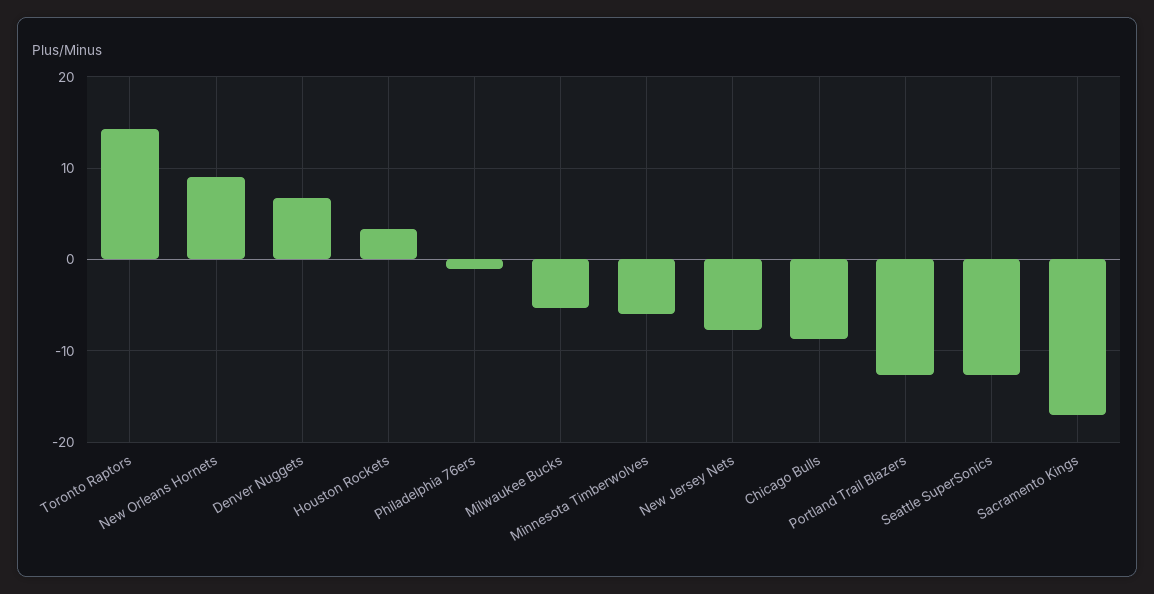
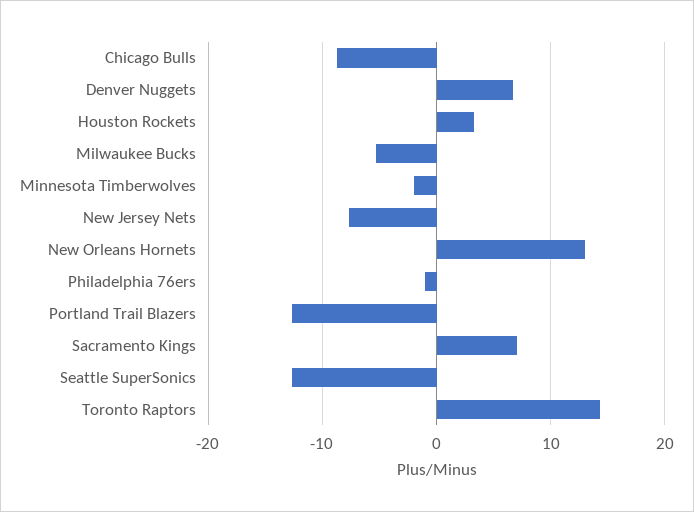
  {
    "Toronto Raptors": 14,
-   "New Orleans Hornets": 9,
+   "New Orleans Hornets": 13,
    "Denver Nuggets": 7,
    "Houston Rockets": 3,
    "Philadelphia 76ers": -1,
    "Milwaukee Bucks": -5,
-   "Minnesota Timberwolves": -6,
+   "Minnesota Timberwolves": -2,
    "New Jersey Nets": -8,
    "Chicago Bulls": -9,
    "Portland Trail Blazers": -13,
    "Seattle SuperSonics": -13,
-   "Sacramento Kings": -17
+   "Sacramento Kings": 7
  }

